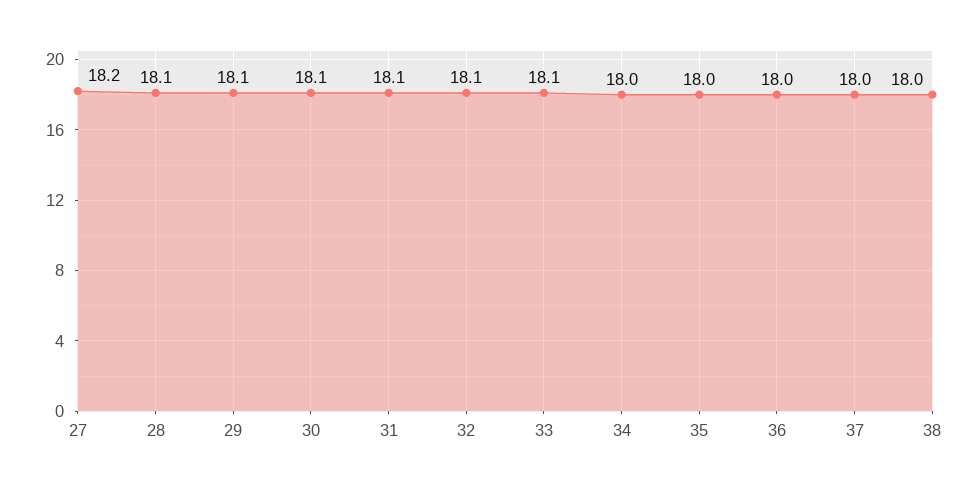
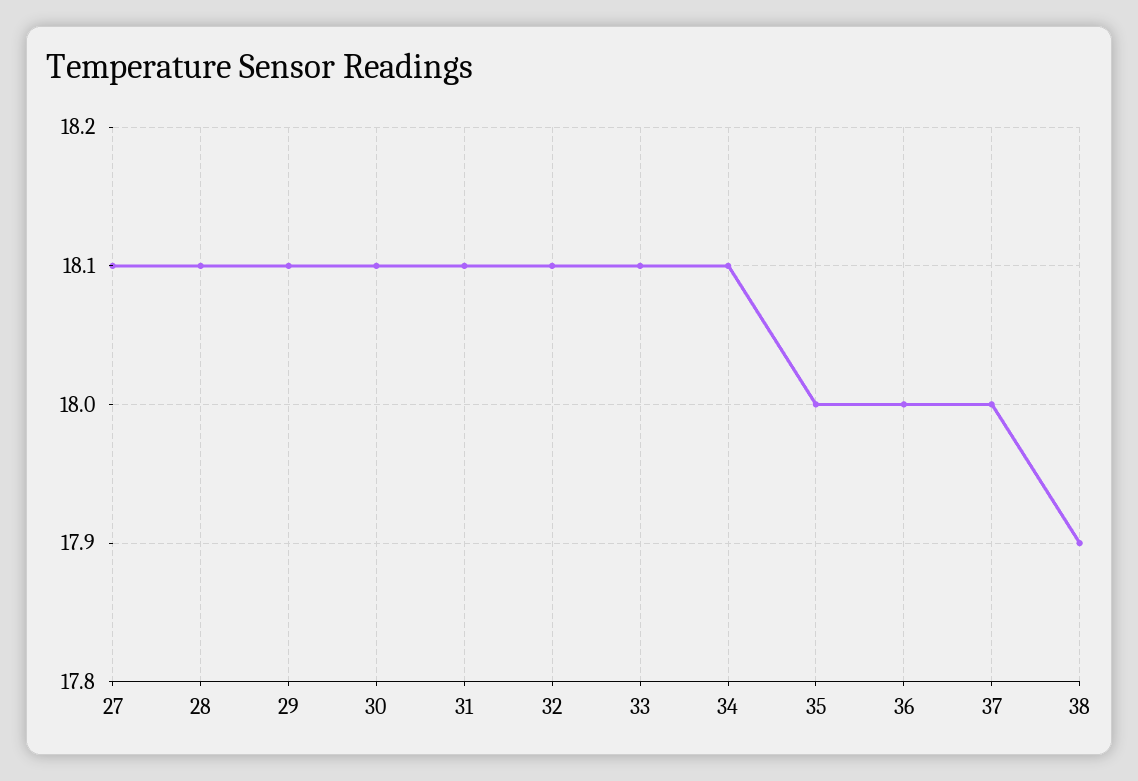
  {
-   "27": 18.2,
+   "27": 18.1,
    "28": 18.1,
    "29": 18.1,
    "30": 18.1,
    "31": 18.1,
    "32": 18.1,
    "33": 18.1,
-   "34": 18,
+   "34": 18.1,
    "35": 18,
    "36": 18,
    "37": 18,
-   "38": 18
+   "38": 17.9
  }

